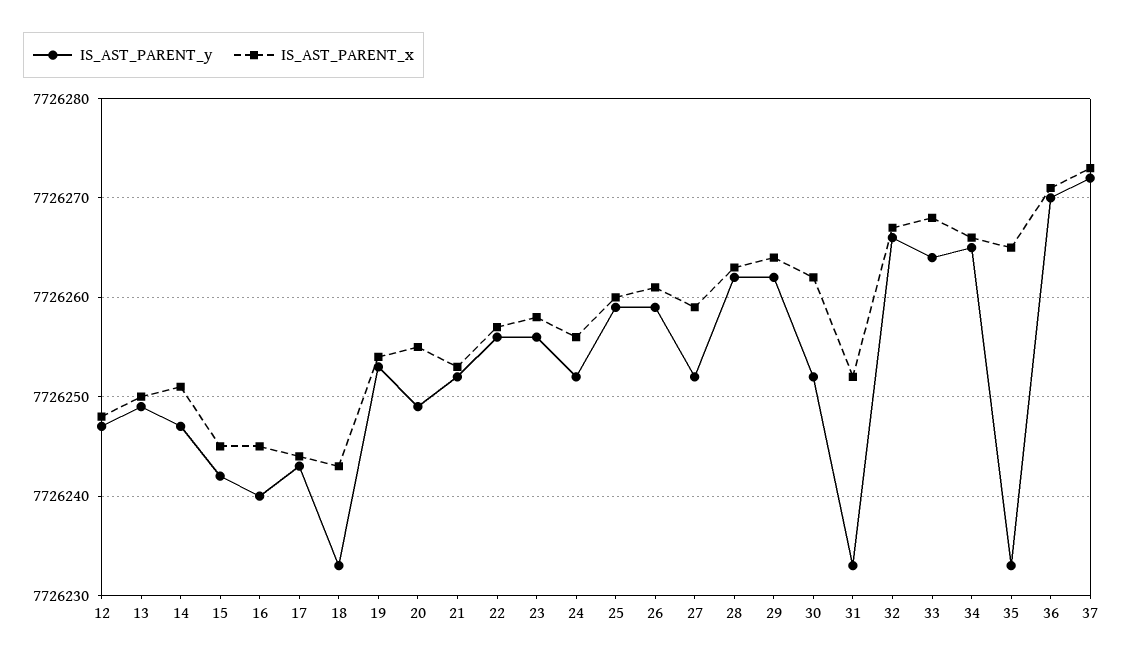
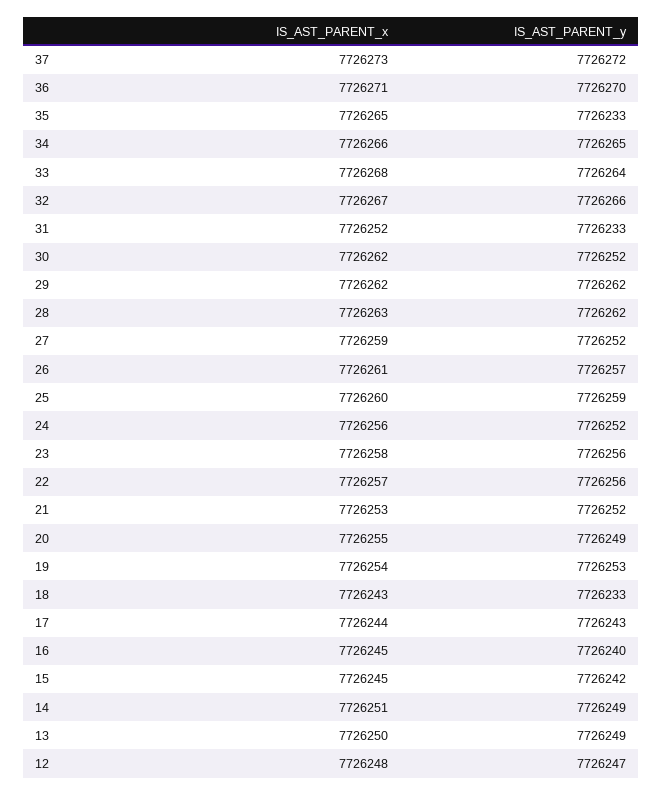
  {
    "IS_AST_PARENT_y": {
      "12": 7726247,
      "13": 7726249,
-     "14": 7726247,
+     "14": 7726249,
      "15": 7726242,
      "16": 7726240,
      "17": 7726243,
      "18": 7726233,
      "19": 7726253,
      "20": 7726249,
      "21": 7726252,
      "22": 7726256,
      "23": 7726256,
      "24": 7726252,
      "25": 7726259,
-     "26": 7726259,
+     "26": 7726257,
      "27": 7726252,
      "28": 7726262,
      "29": 7726262,
      "30": 7726252,
      "31": 7726233,
      "32": 7726266,
      "33": 7726264,
      "34": 7726265,
      "35": 7726233,
      "36": 7726270,
      "37": 7726272
    },
    "IS_AST_PARENT_x": {
      "12": 7726248,
      "13": 7726250,
      "14": 7726251,
      "15": 7726245,
      "16": 7726245,
      "17": 7726244,
      "18": 7726243,
      "19": 7726254,
      "20": 7726255,
      "21": 7726253,
      "22": 7726257,
      "23": 7726258,
      "24": 7726256,
      "25": 7726260,
      "26": 7726261,
      "27": 7726259,
      "28": 7726263,
-     "29": 7726264,
+     "29": 7726262,
      "30": 7726262,
      "31": 7726252,
      "32": 7726267,
      "33": 7726268,
      "34": 7726266,
      "35": 7726265,
      "36": 7726271,
      "37": 7726273
    }
  }

